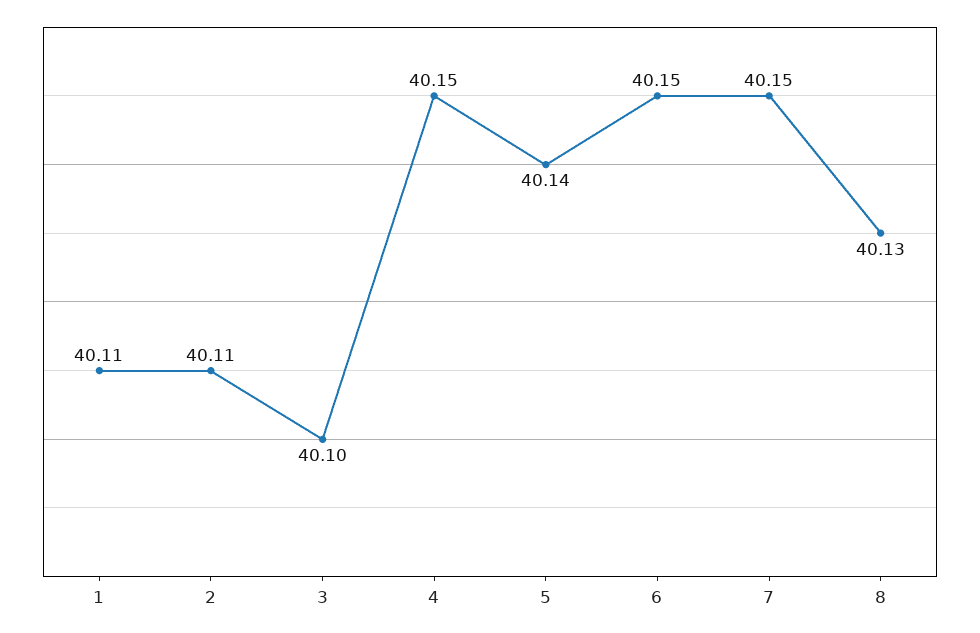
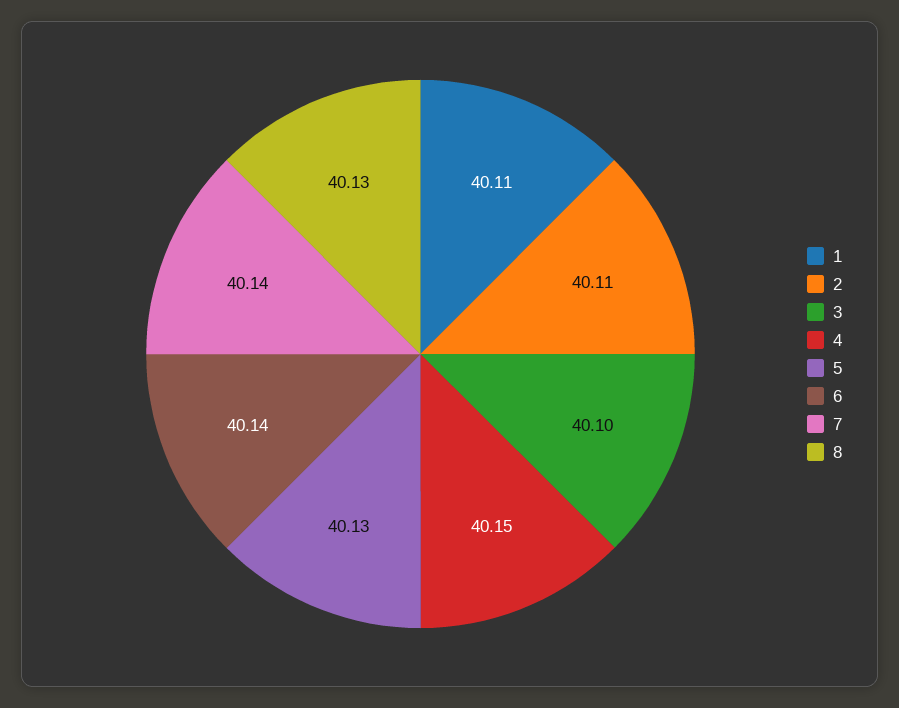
  {
    "1": 40.11,
    "2": 40.11,
    "3": 40.1,
    "4": 40.15,
-   "5": 40.14,
+   "5": 40.13,
-   "6": 40.15,
+   "6": 40.14,
-   "7": 40.15,
+   "7": 40.14,
    "8": 40.13
  }

